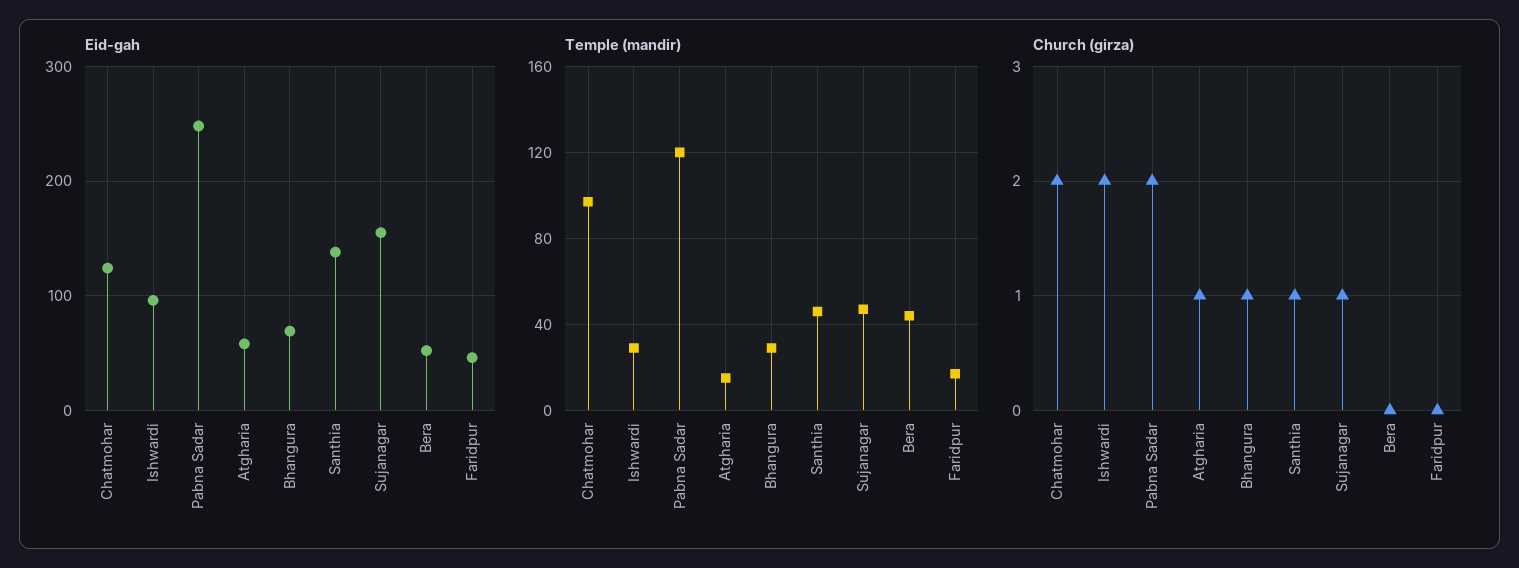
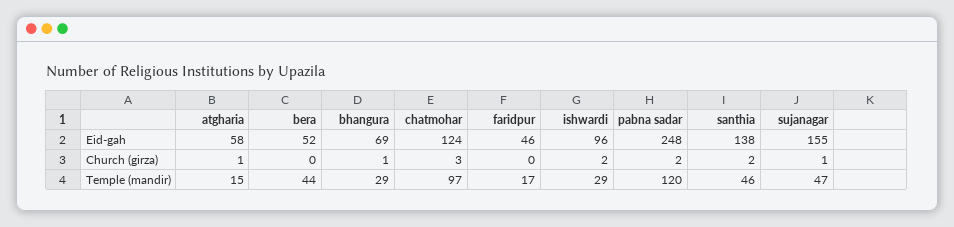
  {
    "Eid-gah": {
      "Chatmohar": 124,
      "Ishwardi": 96,
      "Pabna Sadar": 248,
      "Atgharia": 58,
      "Bhangura": 69,
      "Santhia": 138,
      "Sujanagar": 155,
      "Bera": 52,
      "Faridpur": 46
    },
    "Temple (mandir)": {
      "Chatmohar": 97,
      "Ishwardi": 29,
      "Pabna Sadar": 120,
      "Atgharia": 15,
      "Bhangura": 29,
      "Santhia": 46,
      "Sujanagar": 47,
      "Bera": 44,
      "Faridpur": 17
    },
    "Church (girza)": {
-     "Chatmohar": 2,
+     "Chatmohar": 3,
      "Ishwardi": 2,
      "Pabna Sadar": 2,
      "Atgharia": 1,
      "Bhangura": 1,
-     "Santhia": 1,
+     "Santhia": 2,
      "Sujanagar": 1,
      "Bera": 0,
      "Faridpur": 0
    }
  }

